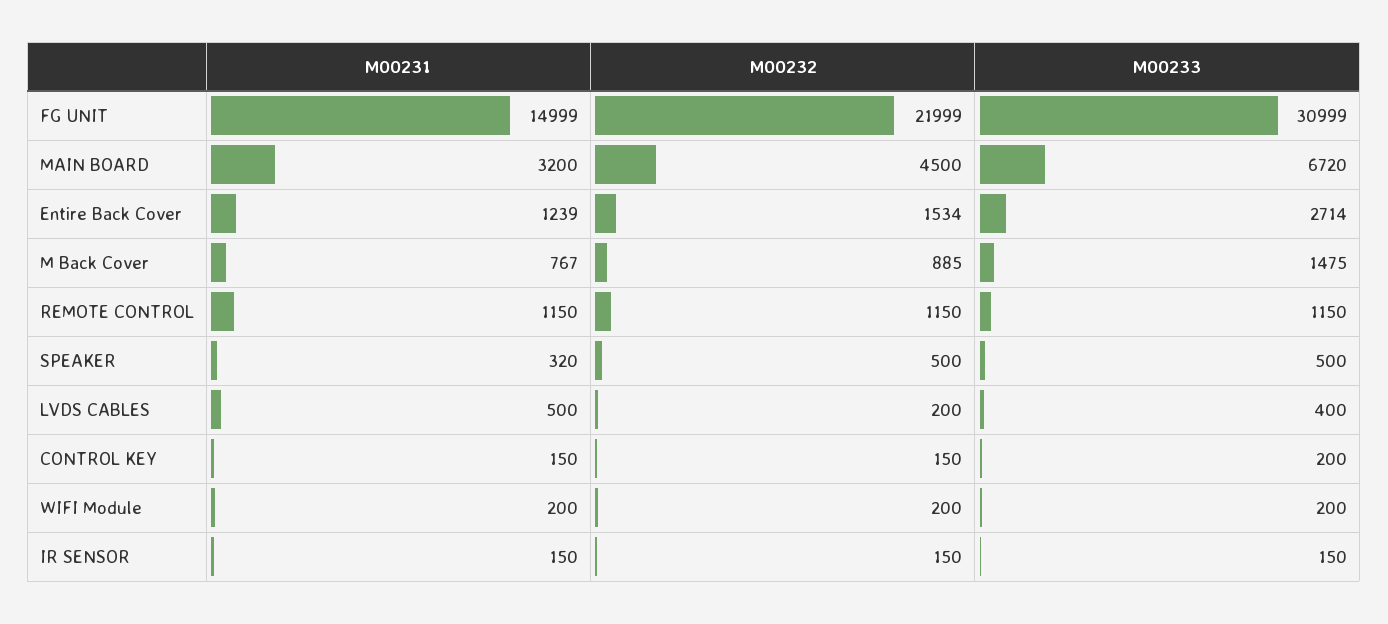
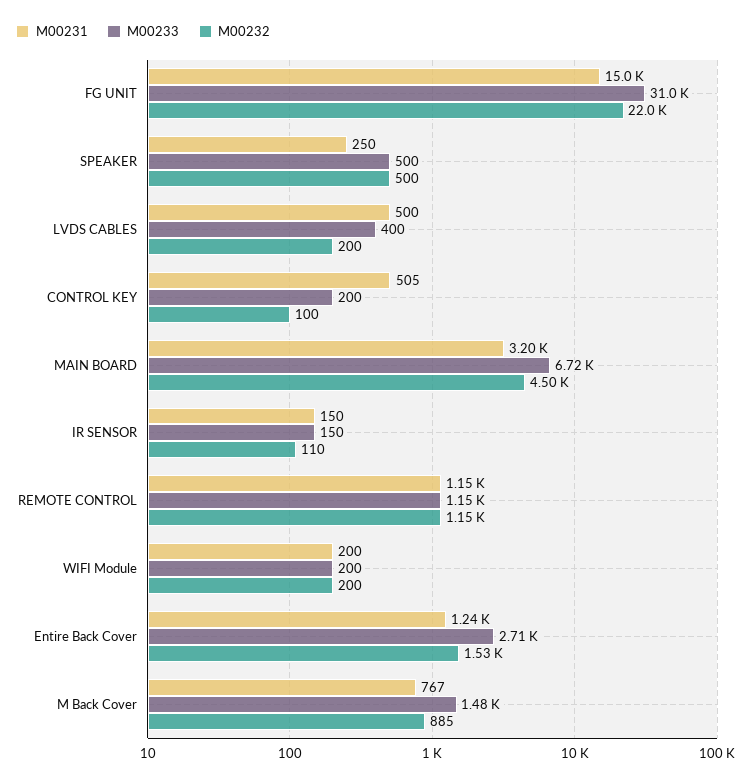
  {
    "M00231": {
      "FG UNIT": 14999,
      "MAIN BOARD": 3200,
      "Entire Back Cover": 1239,
      "M Back Cover": 767,
      "REMOTE CONTROL": 1150,
-     "SPEAKER": 320,
+     "SPEAKER": 250,
      "LVDS CABLES": 500,
-     "CONTROL KEY": 150,
+     "CONTROL KEY": 505,
      "WIFI Module": 200,
      "IR SENSOR": 150
    },
    "M00232": {
      "FG UNIT": 21999,
      "MAIN BOARD": 4500,
      "Entire Back Cover": 1534,
      "M Back Cover": 885,
      "REMOTE CONTROL": 1150,
      "SPEAKER": 500,
      "LVDS CABLES": 200,
-     "CONTROL KEY": 150,
+     "CONTROL KEY": 100,
      "WIFI Module": 200,
-     "IR SENSOR": 150
+     "IR SENSOR": 110
    },
    "M00233": {
      "FG UNIT": 30999,
      "MAIN BOARD": 6720,
      "Entire Back Cover": 2714,
      "M Back Cover": 1475,
      "REMOTE CONTROL": 1150,
      "SPEAKER": 500,
      "LVDS CABLES": 400,
      "CONTROL KEY": 200,
      "WIFI Module": 200,
      "IR SENSOR": 150
    }
  }

